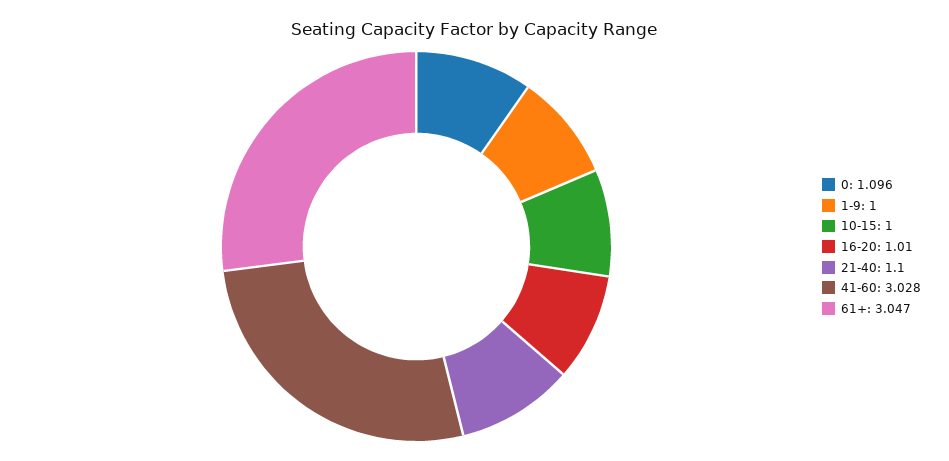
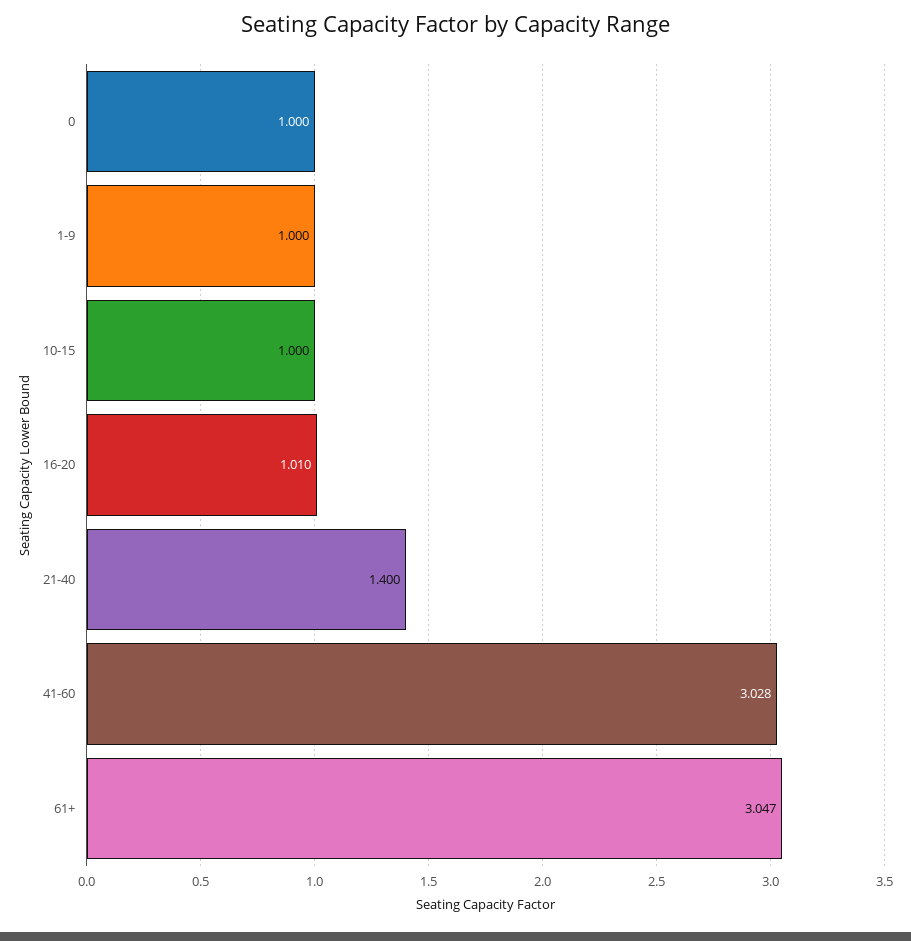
  {
-   "0": 1.096,
+   "0": 1,
    "1-9": 1,
    "10-15": 1,
    "16-20": 1.01,
-   "21-40": 1.1,
+   "21-40": 1.4,
    "41-60": 3.028,
    "61+": 3.047
  }

